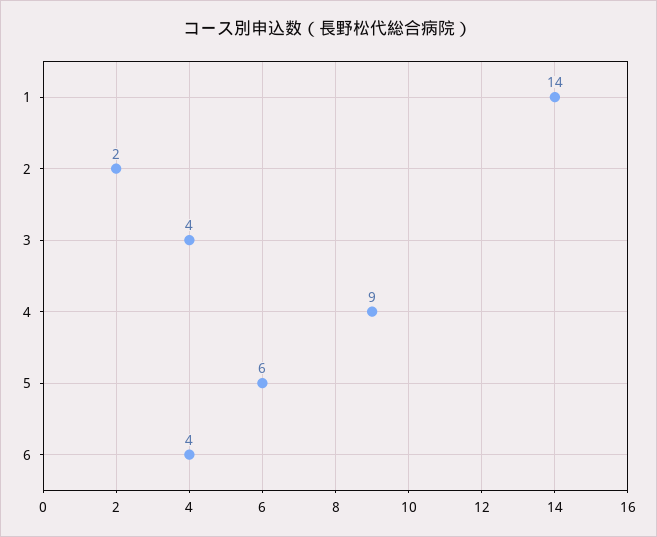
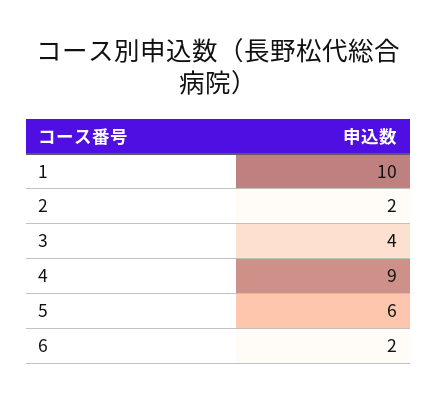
  {
-   "1": 14,
+   "1": 10,
    "2": 2,
    "3": 4,
    "4": 9,
    "5": 6,
-   "6": 4
+   "6": 2
  }

